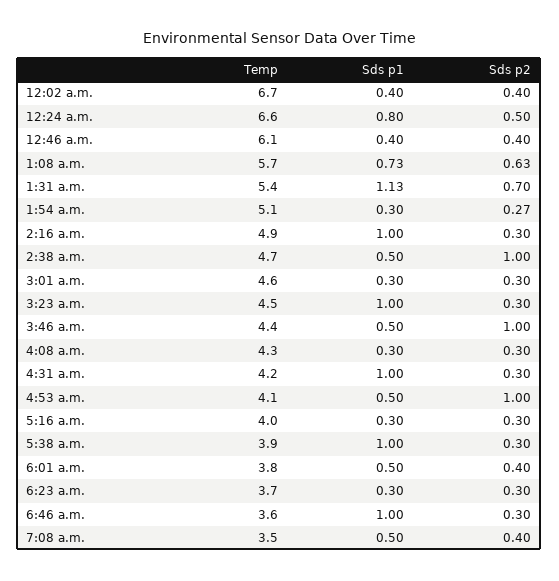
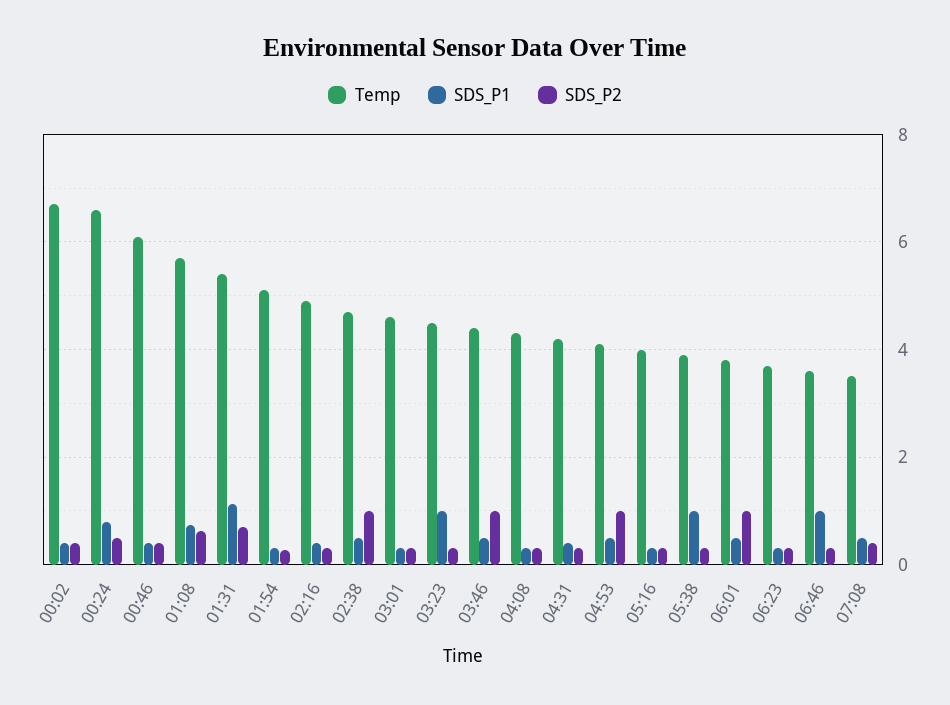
  {
    "Temp": {
      "12:02 a.m.": 6.7,
      "12:24 a.m.": 6.6,
      "12:46 a.m.": 6.1,
      "1:08 a.m.": 5.7,
      "1:31 a.m.": 5.4,
      "1:54 a.m.": 5.1,
      "2:16 a.m.": 4.9,
      "2:38 a.m.": 4.7,
      "3:01 a.m.": 4.6,
      "3:23 a.m.": 4.5,
      "3:46 a.m.": 4.4,
      "4:08 a.m.": 4.3,
      "4:31 a.m.": 4.2,
      "4:53 a.m.": 4.1,
      "5:16 a.m.": 4,
      "5:38 a.m.": 3.9,
      "6:01 a.m.": 3.8,
      "6:23 a.m.": 3.7,
      "6:46 a.m.": 3.6,
      "7:08 a.m.": 3.5
    },
    "Sds p1": {
      "12:02 a.m.": 0.4,
      "12:24 a.m.": 0.8,
      "12:46 a.m.": 0.4,
      "1:08 a.m.": 0.73,
      "1:31 a.m.": 1.13,
      "1:54 a.m.": 0.3,
-     "2:16 a.m.": 1,
+     "2:16 a.m.": 0.4,
      "2:38 a.m.": 0.5,
      "3:01 a.m.": 0.3,
      "3:23 a.m.": 1,
      "3:46 a.m.": 0.5,
      "4:08 a.m.": 0.3,
-     "4:31 a.m.": 1,
+     "4:31 a.m.": 0.4,
      "4:53 a.m.": 0.5,
      "5:16 a.m.": 0.3,
      "5:38 a.m.": 1,
      "6:01 a.m.": 0.5,
      "6:23 a.m.": 0.3,
      "6:46 a.m.": 1,
      "7:08 a.m.": 0.5
    },
    "Sds p2": {
      "12:02 a.m.": 0.4,
      "12:24 a.m.": 0.5,
      "12:46 a.m.": 0.4,
      "1:08 a.m.": 0.63,
      "1:31 a.m.": 0.7,
      "1:54 a.m.": 0.27,
      "2:16 a.m.": 0.3,
      "2:38 a.m.": 1,
      "3:01 a.m.": 0.3,
      "3:23 a.m.": 0.3,
      "3:46 a.m.": 1,
      "4:08 a.m.": 0.3,
      "4:31 a.m.": 0.3,
      "4:53 a.m.": 1,
      "5:16 a.m.": 0.3,
      "5:38 a.m.": 0.3,
-     "6:01 a.m.": 0.4,
+     "6:01 a.m.": 1,
      "6:23 a.m.": 0.3,
      "6:46 a.m.": 0.3,
      "7:08 a.m.": 0.4
    }
  }

